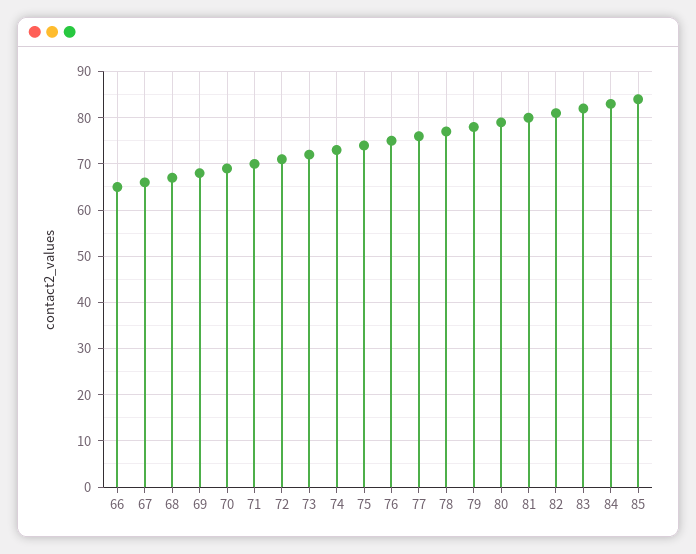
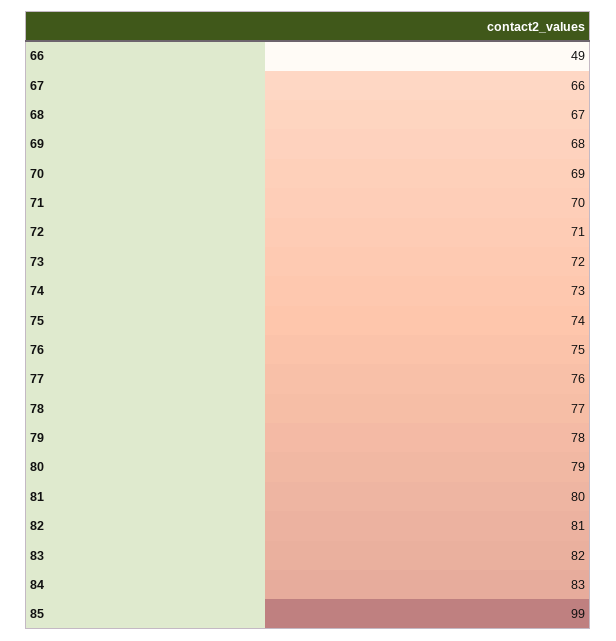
  {
-   "66": 65,
+   "66": 49,
    "67": 66,
    "68": 67,
    "69": 68,
    "70": 69,
    "71": 70,
    "72": 71,
    "73": 72,
    "74": 73,
    "75": 74,
    "76": 75,
    "77": 76,
    "78": 77,
    "79": 78,
    "80": 79,
    "81": 80,
    "82": 81,
    "83": 82,
    "84": 83,
-   "85": 85
+   "85": 99
  }

